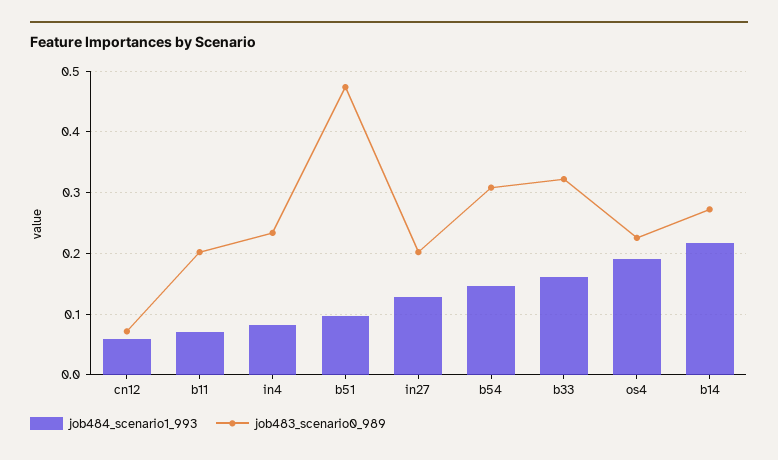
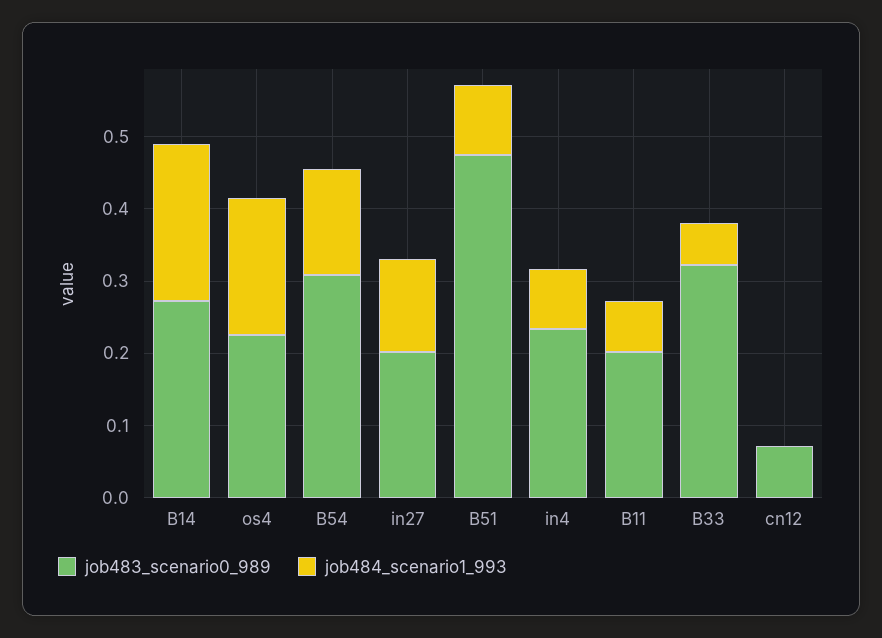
  {
    "job484_scenario1_993": {
-     "cn12": 0.06,
+     "cn12": 0,
      "b11": 0.07,
      "in4": 0.08,
      "b51": 0.1,
      "in27": 0.13,
      "b54": 0.15,
-     "b33": 0.16,
+     "b33": 0.06,
      "os4": 0.19,
      "b14": 0.22
    },
    "job483_scenario0_989": {
      "cn12": 0.07,
      "b11": 0.2,
      "in4": 0.23,
      "b51": 0.47,
      "in27": 0.2,
      "b54": 0.31,
      "b33": 0.32,
      "os4": 0.23,
      "b14": 0.27
    }
  }

